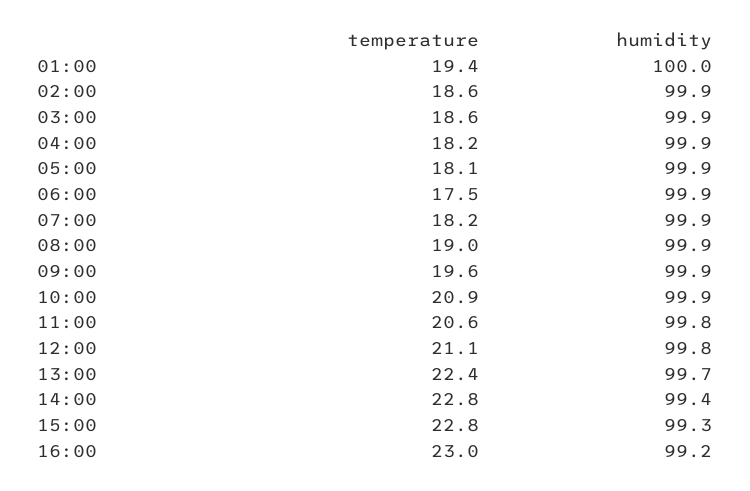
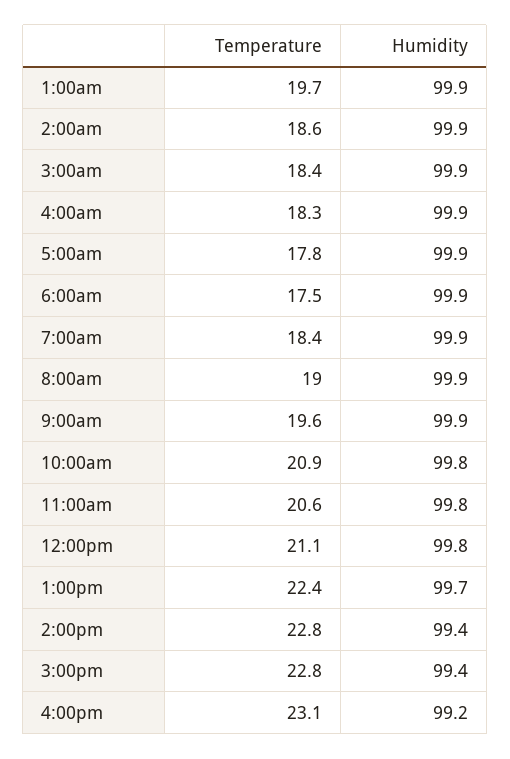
  {
    "temperature": {
-     "01:00": 19.4,
+     "01:00": 19.7,
      "02:00": 18.6,
-     "03:00": 18.6,
+     "03:00": 18.4,
-     "04:00": 18.2,
+     "04:00": 18.3,
-     "05:00": 18.1,
+     "05:00": 17.8,
      "06:00": 17.5,
-     "07:00": 18.2,
+     "07:00": 18.4,
      "08:00": 19,
      "09:00": 19.6,
      "10:00": 20.9,
      "11:00": 20.6,
      "12:00": 21.1,
      "13:00": 22.4,
      "14:00": 22.8,
      "15:00": 22.8,
-     "16:00": 23
+     "16:00": 23.1
    },
    "humidity": {
-     "01:00": 100,
+     "01:00": 99.9,
      "02:00": 99.9,
      "03:00": 99.9,
      "04:00": 99.9,
      "05:00": 99.9,
      "06:00": 99.9,
      "07:00": 99.9,
      "08:00": 99.9,
      "09:00": 99.9,
-     "10:00": 99.9,
+     "10:00": 99.8,
      "11:00": 99.8,
      "12:00": 99.8,
      "13:00": 99.7,
      "14:00": 99.4,
-     "15:00": 99.3,
+     "15:00": 99.4,
      "16:00": 99.2
    }
  }

